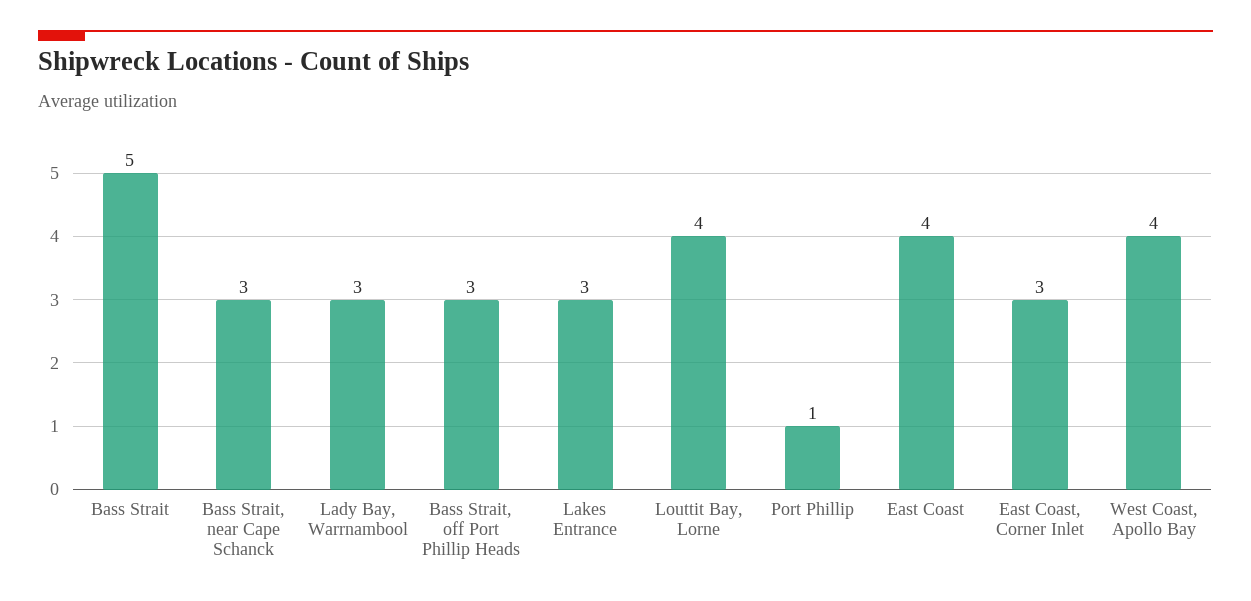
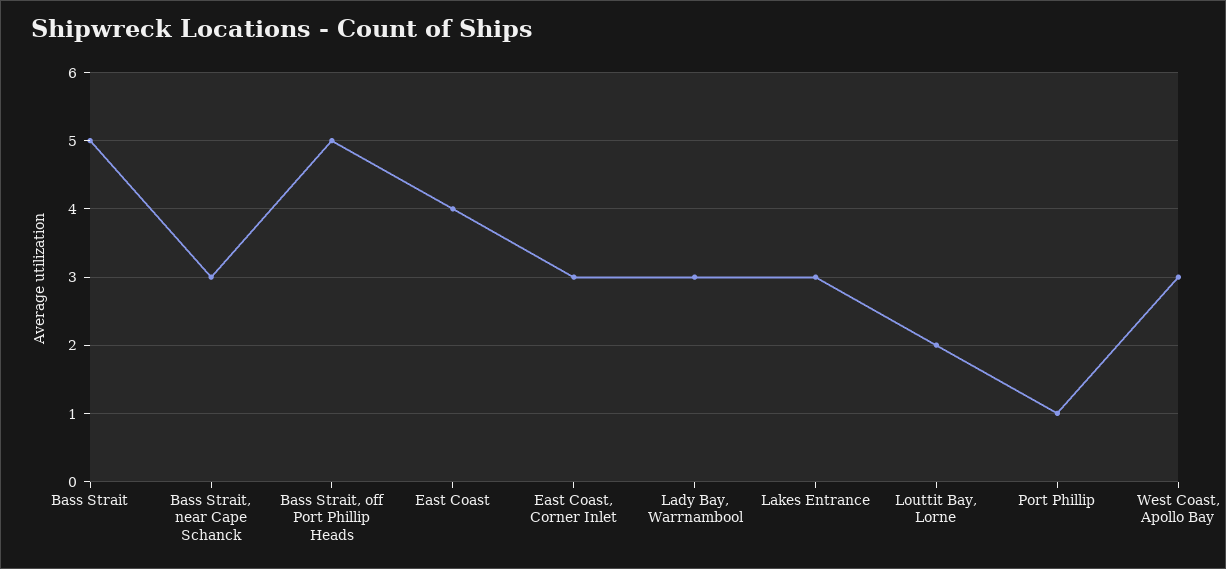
  {
    "Bass Strait": 5,
    "Bass Strait, near Cape Schanck": 3,
    "Lady Bay, Warrnambool": 3,
-   "Bass Strait, off Port Phillip Heads": 3,
+   "Bass Strait, off Port Phillip Heads": 5,
    "Lakes Entrance": 3,
-   "Louttit Bay, Lorne": 4,
+   "Louttit Bay, Lorne": 2,
    "Port Phillip": 1,
    "East Coast": 4,
    "East Coast, Corner Inlet": 3,
-   "West Coast, Apollo Bay": 4
+   "West Coast, Apollo Bay": 3
  }

